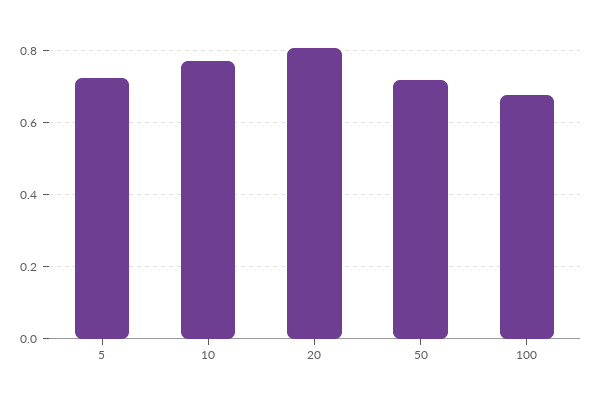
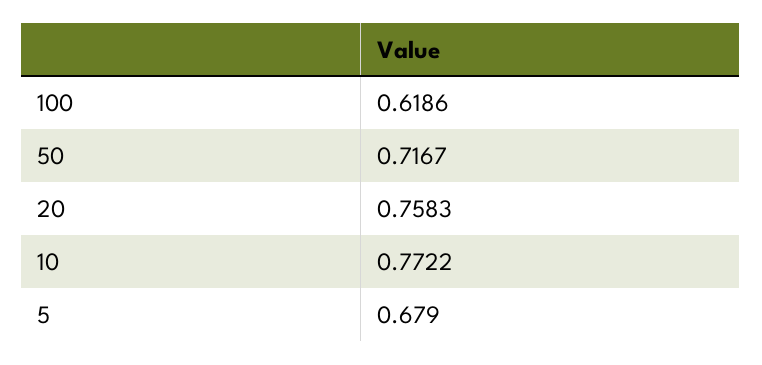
  {
-   "5": 0.72,
+   "5": 0.679,
    "10": 0.7722,
-   "20": 0.8,
+   "20": 0.7583,
    "50": 0.7167,
-   "100": 0.68
+   "100": 0.6186
  }

